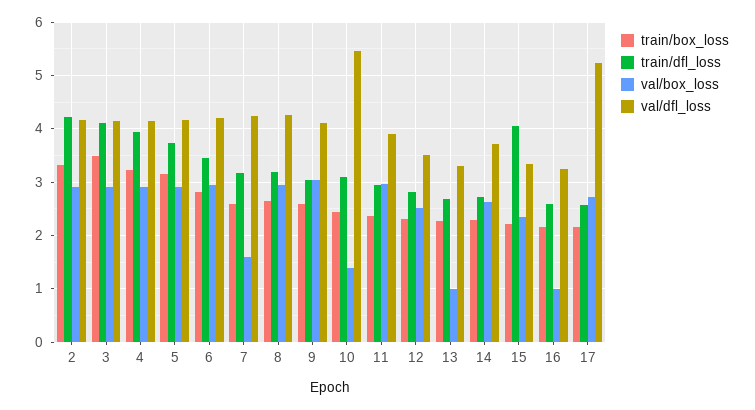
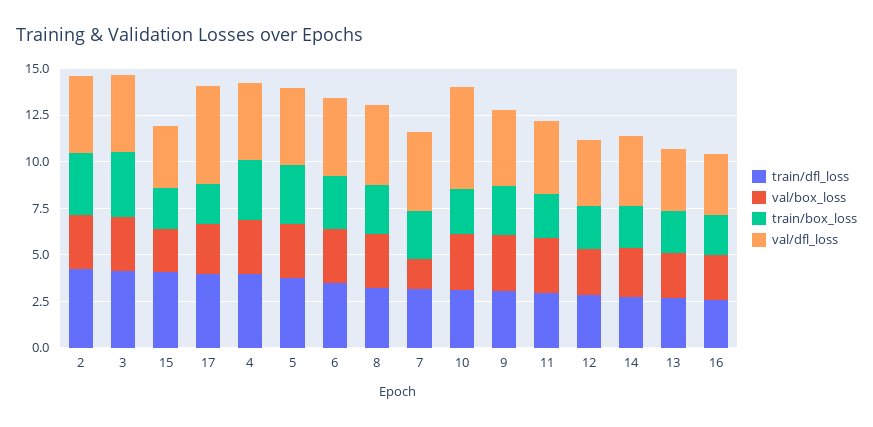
  {
    "train/box_loss": {
      "2": 3.4,
      "3": 3.4,
      "4": 3.2,
      "5": 3.2,
      "6": 2.8,
      "7": 2.6,
      "8": 2.6,
      "9": 2.6,
      "10": 2.4,
      "11": 2.4,
      "12": 2.4,
      "13": 2.2,
      "14": 2.2,
      "15": 2.2,
      "16": 2.2,
      "17": 2.2
    },
    "train/dfl_loss": {
      "2": 4.2,
      "3": 4.2,
      "4": 4,
      "5": 3.8,
      "6": 3.4,
      "7": 3.2,
      "8": 3.2,
      "9": 3,
      "10": 3,
      "11": 3,
      "12": 2.8,
      "13": 2.6,
      "14": 2.8,
      "15": 4,
      "16": 2.6,
-     "17": 2.6
+     "17": 4
    },
    "val/box_loss": {
      "2": 3,
      "3": 3,
      "4": 3,
      "5": 3,
      "6": 3,
      "7": 1.6,
      "8": 3,
      "9": 3,
-     "10": 1.4,
+     "10": 3,
      "11": 3,
      "12": 2.6,
-     "13": 1,
+     "13": 2.5,
      "14": 2.6,
      "15": 2.4,
-     "16": 1,
+     "16": 2.5,
      "17": 2.8
    },
    "val/dfl_loss": {
      "2": 4.2,
      "3": 4.2,
      "4": 4.2,
      "5": 4.2,
      "6": 4.2,
      "7": 4.2,
      "8": 4.2,
      "9": 4.2,
      "10": 5.4,
      "11": 4,
      "12": 3.6,
      "13": 3.2,
      "14": 3.8,
      "15": 3.4,
      "16": 3.2,
      "17": 5.2
    }
  }

